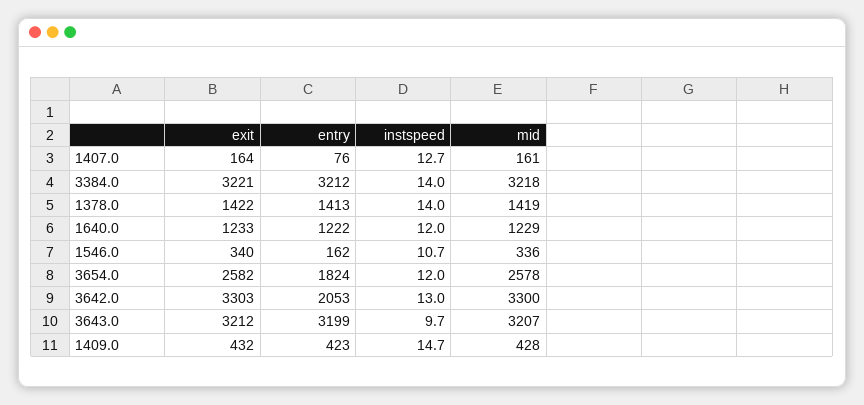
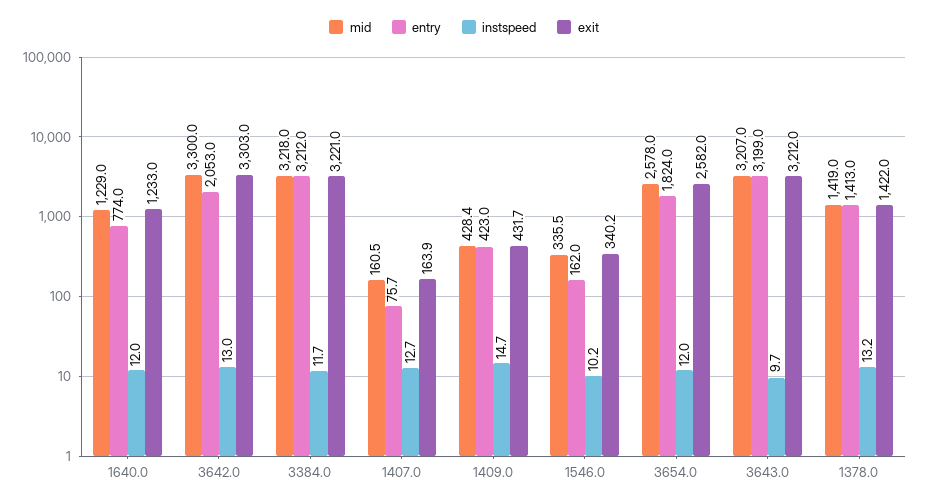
  {
    "exit": {
      "1407.0": 163.9,
      "3384.0": 3221,
      "1378.0": 1422,
      "1640.0": 1233,
      "1546.0": 340.2,
      "3654.0": 2582,
      "3642.0": 3303,
      "3643.0": 3212,
      "1409.0": 431.7
    },
    "entry": {
      "1407.0": 75.7,
      "3384.0": 3212,
      "1378.0": 1413,
-     "1640.0": 1222,
+     "1640.0": 774,
      "1546.0": 162,
      "3654.0": 1824,
      "3642.0": 2053,
      "3643.0": 3199,
      "1409.0": 423
    },
    "instspeed": {
      "1407.0": 12.7,
-     "3384.0": 14,
+     "3384.0": 11.7,
-     "1378.0": 14,
+     "1378.0": 13.2,
      "1640.0": 12,
-     "1546.0": 10.7,
+     "1546.0": 10.2,
      "3654.0": 12,
      "3642.0": 13,
      "3643.0": 9.7,
      "1409.0": 14.7
    },
    "mid": {
      "1407.0": 160.5,
      "3384.0": 3218,
      "1378.0": 1419,
      "1640.0": 1229,
      "1546.0": 335.5,
      "3654.0": 2578,
      "3642.0": 3300,
      "3643.0": 3207,
      "1409.0": 428.4
    }
  }

